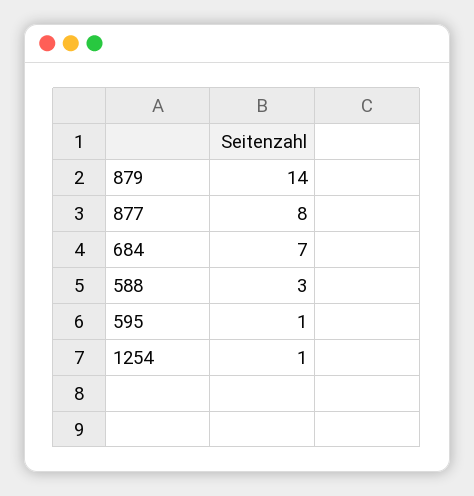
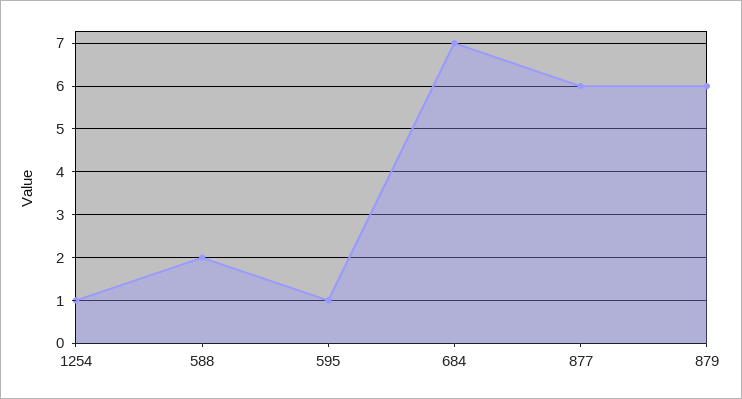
  {
-   "879": 14,
+   "879": 6,
-   "877": 8,
+   "877": 6,
    "684": 7,
-   "588": 3,
+   "588": 2,
    "595": 1,
    "1254": 1
  }

